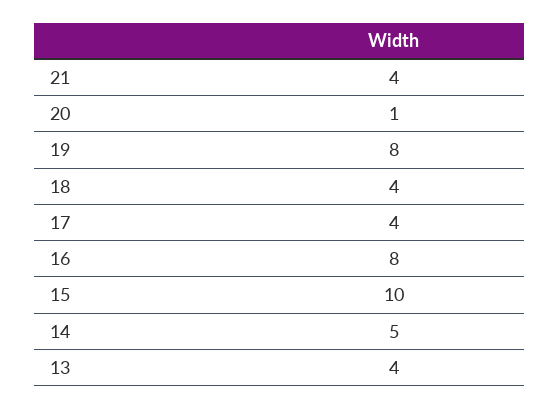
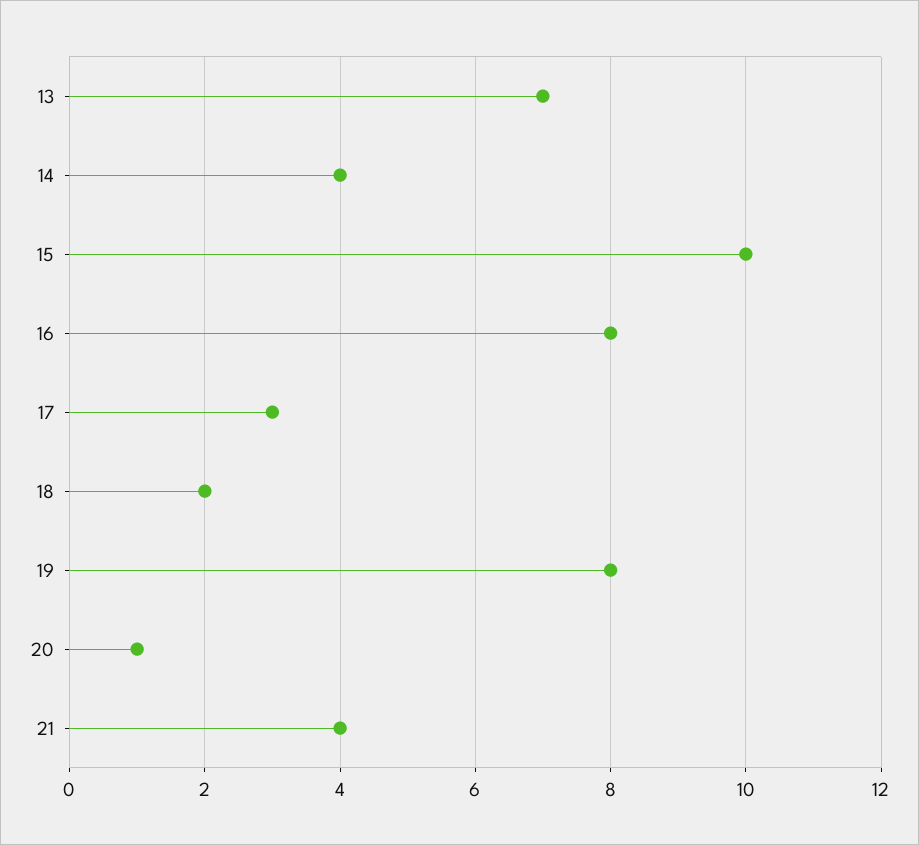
  {
    "21": 4,
    "20": 1,
    "19": 8,
-   "18": 4,
+   "18": 2,
-   "17": 4,
+   "17": 3,
    "16": 8,
    "15": 10,
-   "14": 5,
+   "14": 4,
-   "13": 4
+   "13": 7
  }

